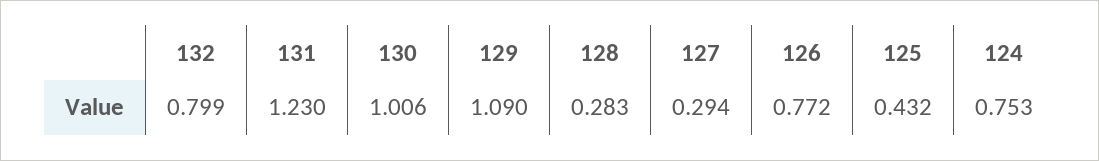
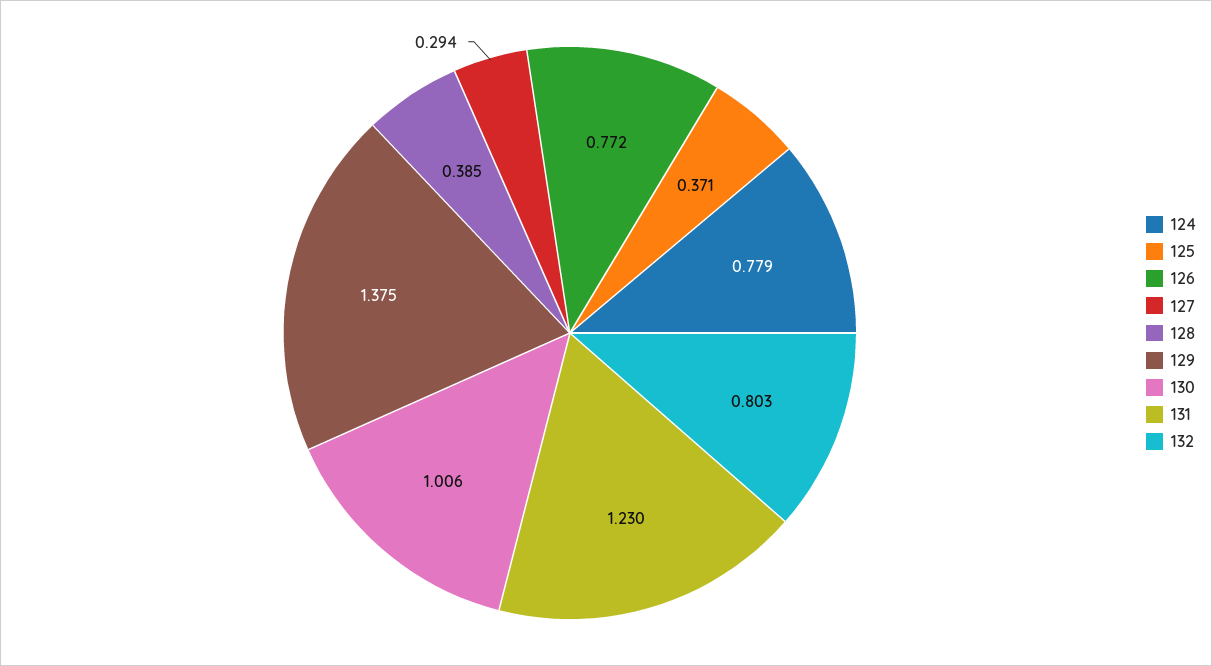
  {
-   "132": 0.799,
+   "132": 0.803,
    "131": 1.23,
    "130": 1.006,
-   "129": 1.09,
+   "129": 1.375,
-   "128": 0.283,
+   "128": 0.385,
    "127": 0.294,
    "126": 0.772,
-   "125": 0.432,
+   "125": 0.371,
-   "124": 0.753
+   "124": 0.779
  }

